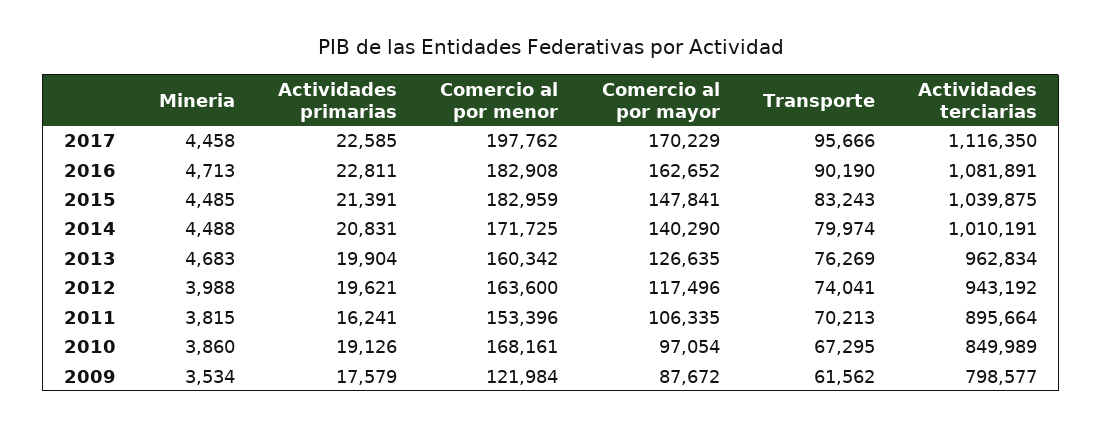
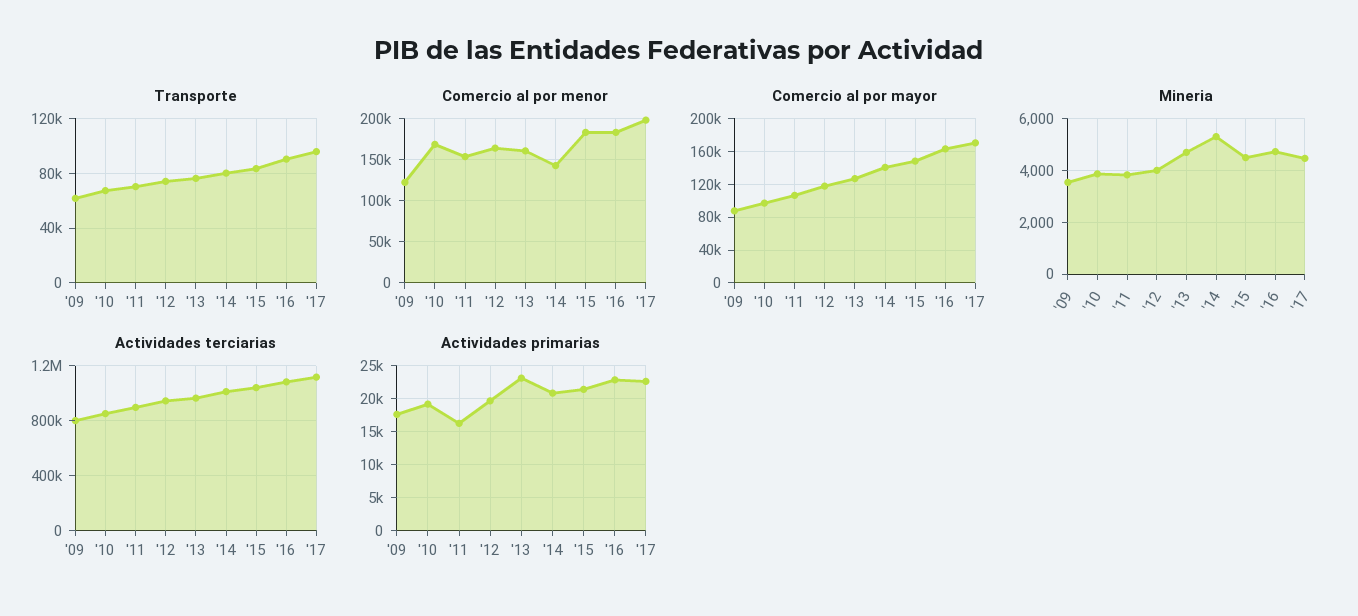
  {
    "Mineria": {
      "2017": 4458,
      "2016": 4713,
      "2015": 4485,
-     "2014": 4488,
+     "2014": 5250,
      "2013": 4683,
      "2012": 3988,
      "2011": 3815,
      "2010": 3860,
      "2009": 3534
    },
    "Actividades primarias": {
      "2017": 22585,
      "2016": 22811,
      "2015": 21391,
      "2014": 20831,
-     "2013": 19904,
+     "2013": 23000,
      "2012": 19621,
      "2011": 16241,
      "2010": 19126,
      "2009": 17579
    },
    "Comercio al por menor": {
      "2017": 197762,
      "2016": 182908,
      "2015": 182959,
-     "2014": 171725,
+     "2014": 140000,
      "2013": 160342,
      "2012": 163600,
      "2011": 153396,
      "2010": 168161,
      "2009": 121984
    },
    "Comercio al por mayor": {
      "2017": 170229,
      "2016": 162652,
      "2015": 147841,
      "2014": 140290,
      "2013": 126635,
      "2012": 117496,
      "2011": 106335,
      "2010": 97054,
      "2009": 87672
    },
    "Transporte": {
      "2017": 95666,
      "2016": 90190,
      "2015": 83243,
      "2014": 79974,
      "2013": 76269,
      "2012": 74041,
      "2011": 70213,
      "2010": 67295,
      "2009": 61562
    },
    "Actividades terciarias": {
      "2017": 1116350,
      "2016": 1081891,
      "2015": 1039875,
      "2014": 1010191,
      "2013": 962834,
      "2012": 943192,
      "2011": 895664,
      "2010": 849989,
      "2009": 798577
    }
  }

